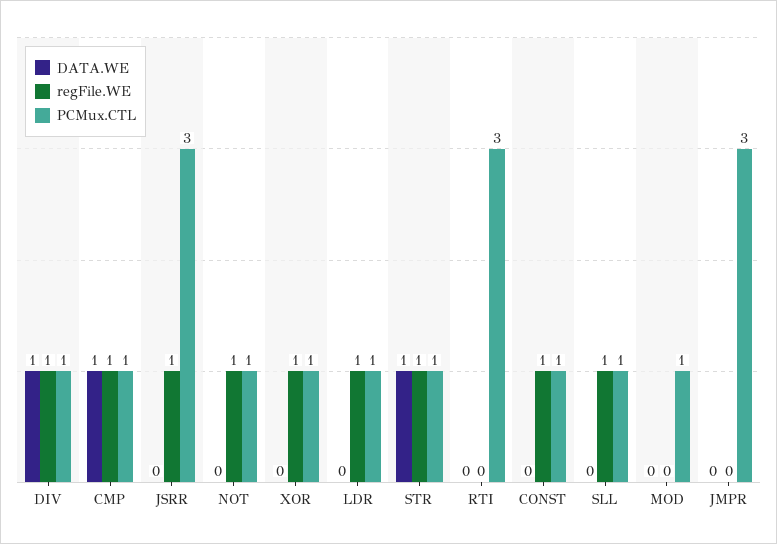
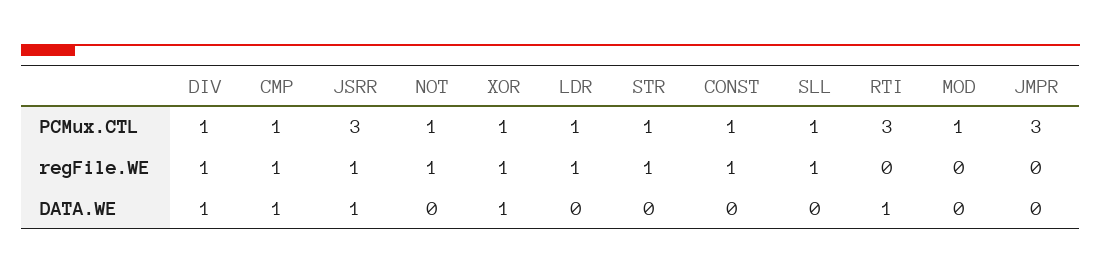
  {
    "DATA.WE": {
      "DIV": 1,
      "CMP": 1,
-     "JSRR": 0,
+     "JSRR": 1,
      "NOT": 0,
-     "XOR": 0,
+     "XOR": 1,
      "LDR": 0,
-     "STR": 1,
+     "STR": 0,
-     "RTI": 0,
+     "RTI": 1,
      "CONST": 0,
      "SLL": 0,
      "MOD": 0,
      "JMPR": 0
    },
    "regFile.WE": {
      "DIV": 1,
      "CMP": 1,
      "JSRR": 1,
      "NOT": 1,
      "XOR": 1,
      "LDR": 1,
      "STR": 1,
      "RTI": 0,
      "CONST": 1,
      "SLL": 1,
      "MOD": 0,
      "JMPR": 0
    },
    "PCMux.CTL": {
      "DIV": 1,
      "CMP": 1,
      "JSRR": 3,
      "NOT": 1,
      "XOR": 1,
      "LDR": 1,
      "STR": 1,
      "RTI": 3,
      "CONST": 1,
      "SLL": 1,
      "MOD": 1,
      "JMPR": 3
    }
  }

